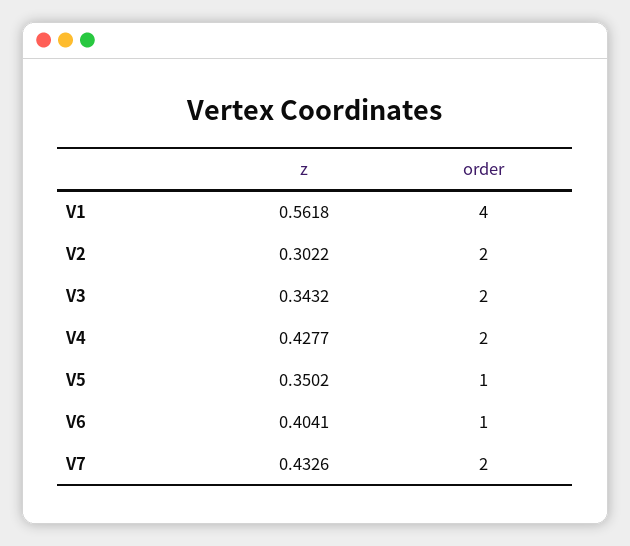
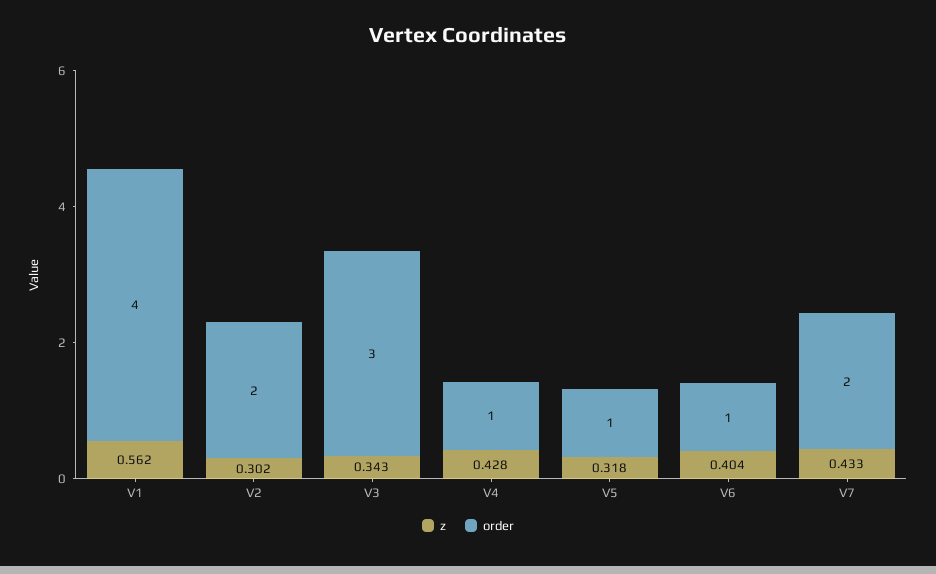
  {
    "z": {
      "V1": 0.5618,
      "V2": 0.3022,
      "V3": 0.3432,
      "V4": 0.4277,
-     "V5": 0.3502,
+     "V5": 0.318,
      "V6": 0.4041,
      "V7": 0.4326
    },
    "order": {
      "V1": 4,
      "V2": 2,
-     "V3": 2,
+     "V3": 3,
-     "V4": 2,
+     "V4": 1,
      "V5": 1,
      "V6": 1,
      "V7": 2
    }
  }

